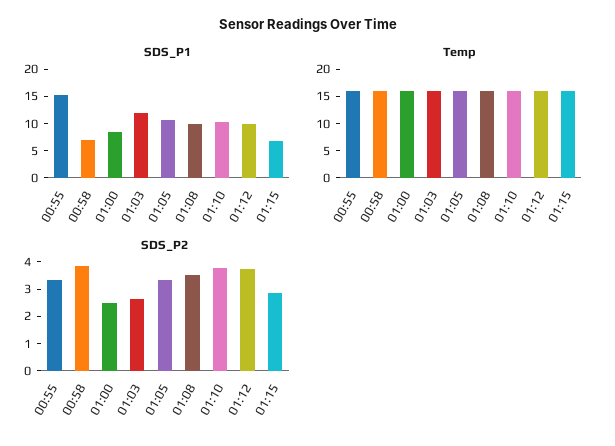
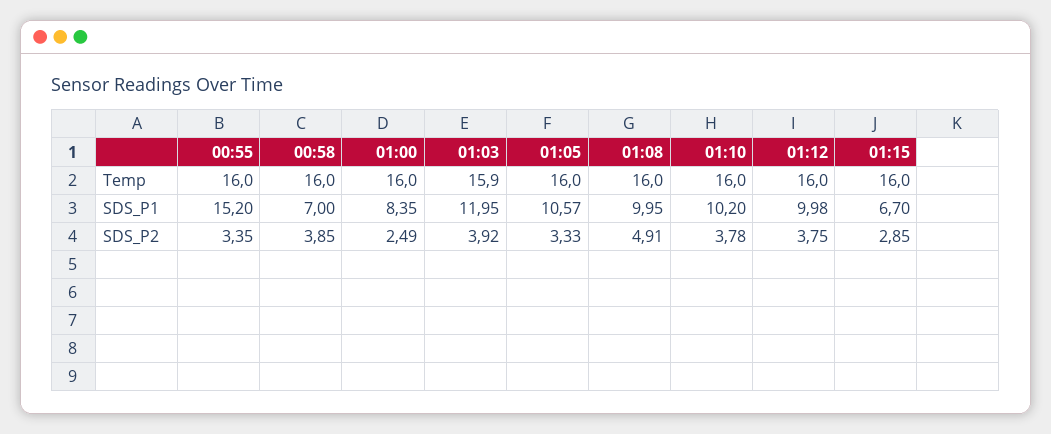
  {
    "SDS_P1": {
      "00:55": 15.2,
      "00:58": 7,
      "01:00": 8.35,
      "01:03": 11.95,
      "01:05": 10.57,
      "01:08": 9.95,
      "01:10": 10.2,
      "01:12": 9.98,
      "01:15": 6.7
    },
    "Temp": {
      "00:55": 16,
      "00:58": 16,
      "01:00": 16,
      "01:03": 15.9,
      "01:05": 16,
      "01:08": 16,
      "01:10": 16,
      "01:12": 16,
      "01:15": 16
    },
    "SDS_P2": {
      "00:55": 3.35,
      "00:58": 3.85,
      "01:00": 2.49,
-     "01:03": 2.5,
+     "01:03": 3.92,
      "01:05": 3.33,
-     "01:08": 3.5,
+     "01:08": 4.91,
      "01:10": 3.78,
      "01:12": 3.75,
      "01:15": 2.85
    }
  }

